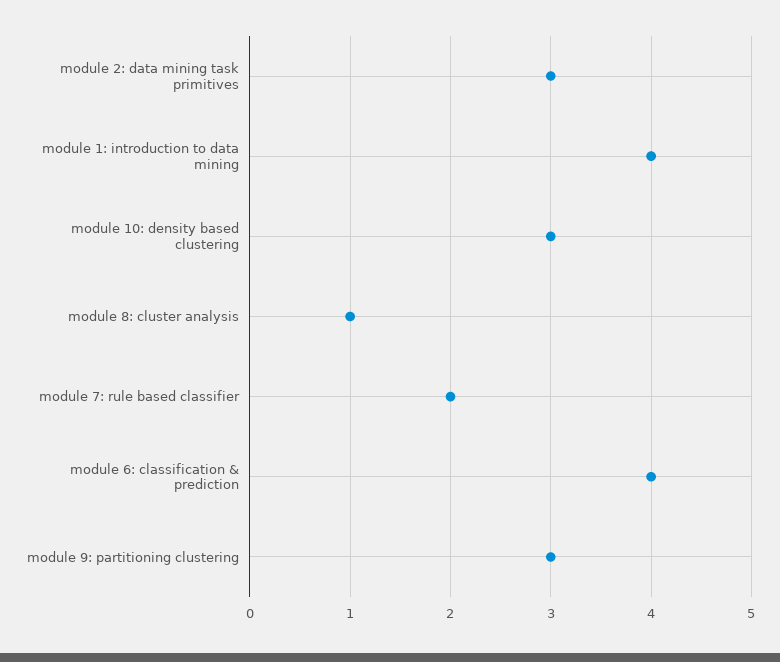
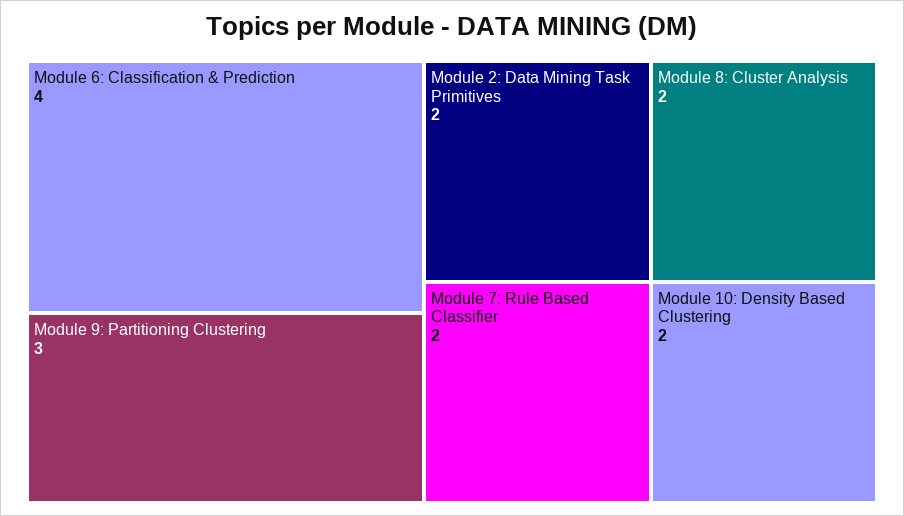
  {
-   "module 2: data mining task primitives": 3,
+   "module 2: data mining task primitives": 2,
-   "module 1: introduction to data mining": 4,
-   "module 10: density based clustering": 3,
+   "module 10: density based clustering": 2,
-   "module 8: cluster analysis": 1,
+   "module 8: cluster analysis": 2,
    "module 7: rule based classifier": 2,
    "module 6: classification & prediction": 4,
    "module 9: partitioning clustering": 3
  }

